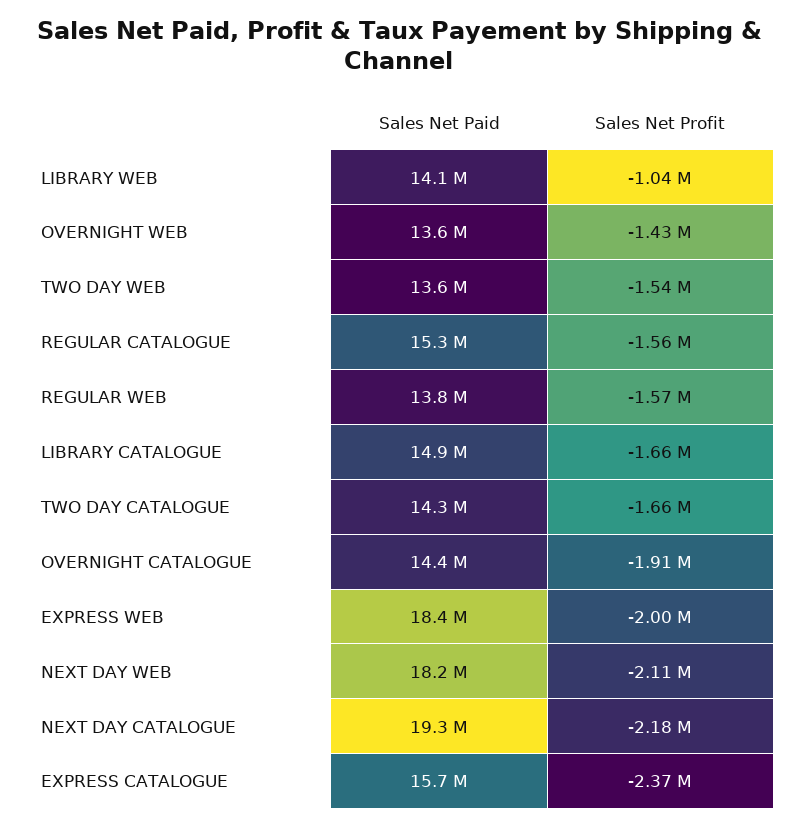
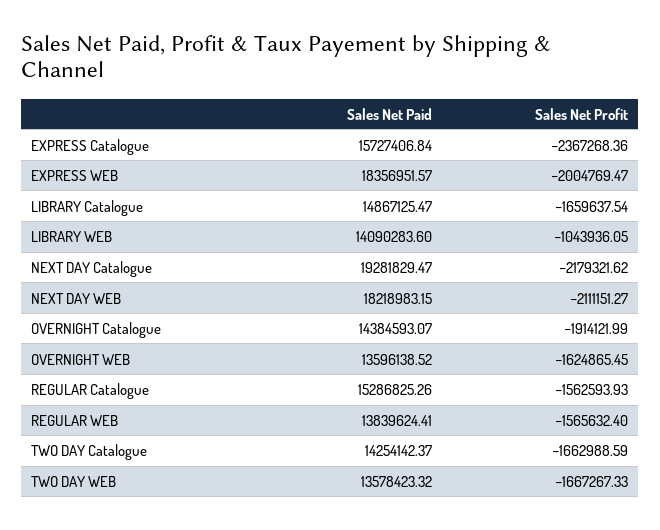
  {
    "Sales Net Paid": {
      "LIBRARY WEB": 14090283.6,
      "OVERNIGHT WEB": 13596138.52,
      "TWO DAY WEB": 13578423.32,
      "REGULAR CATALOGUE": 15286825.26,
      "REGULAR WEB": 13839624.41,
      "LIBRARY CATALOGUE": 14867125.47,
      "TWO DAY CATALOGUE": 14254142.37,
      "OVERNIGHT CATALOGUE": 14384593.07,
      "EXPRESS WEB": 18356951.57,
      "NEXT DAY WEB": 18218983.15,
      "NEXT DAY CATALOGUE": 19281829.47,
      "EXPRESS CATALOGUE": 15727406.84
    },
    "Sales Net Profit": {
      "LIBRARY WEB": -1043936.05,
-     "OVERNIGHT WEB": -1430000,
+     "OVERNIGHT WEB": -1624865.45,
-     "TWO DAY WEB": -1540000,
+     "TWO DAY WEB": -1667267.33,
      "REGULAR CATALOGUE": -1562593.93,
      "REGULAR WEB": -1565632.4,
      "LIBRARY CATALOGUE": -1659637.54,
      "TWO DAY CATALOGUE": -1662988.59,
      "OVERNIGHT CATALOGUE": -1914121.99,
      "EXPRESS WEB": -2004769.47,
      "NEXT DAY WEB": -2111151.27,
      "NEXT DAY CATALOGUE": -2179321.62,
      "EXPRESS CATALOGUE": -2367268.36
    }
  }

